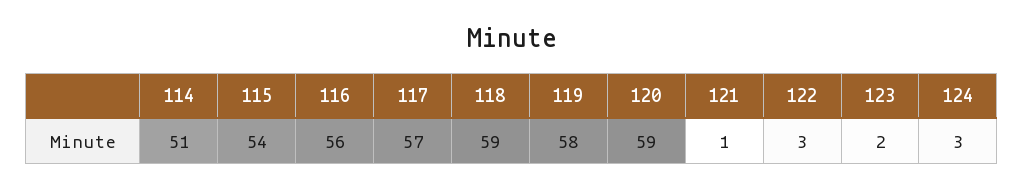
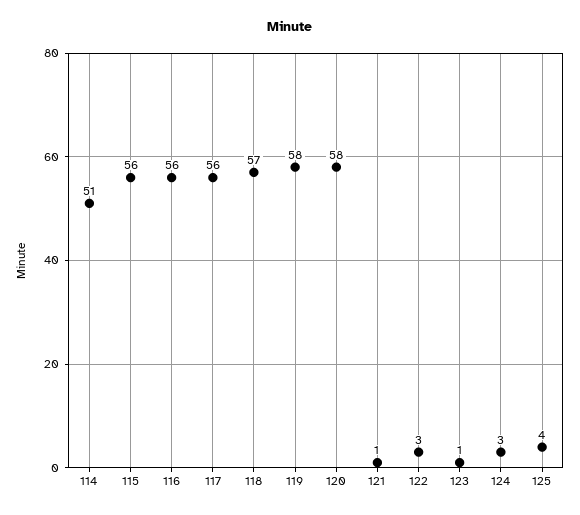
  {
    "114": 51,
-   "115": 54,
+   "115": 56,
    "116": 56,
-   "117": 57,
+   "117": 56,
-   "118": 59,
+   "118": 57,
    "119": 58,
-   "120": 59,
+   "120": 58,
    "121": 1,
    "122": 3,
-   "123": 2,
+   "123": 1,
-   "124": 3
+   "124": 3,
+   "125": 4
  }

